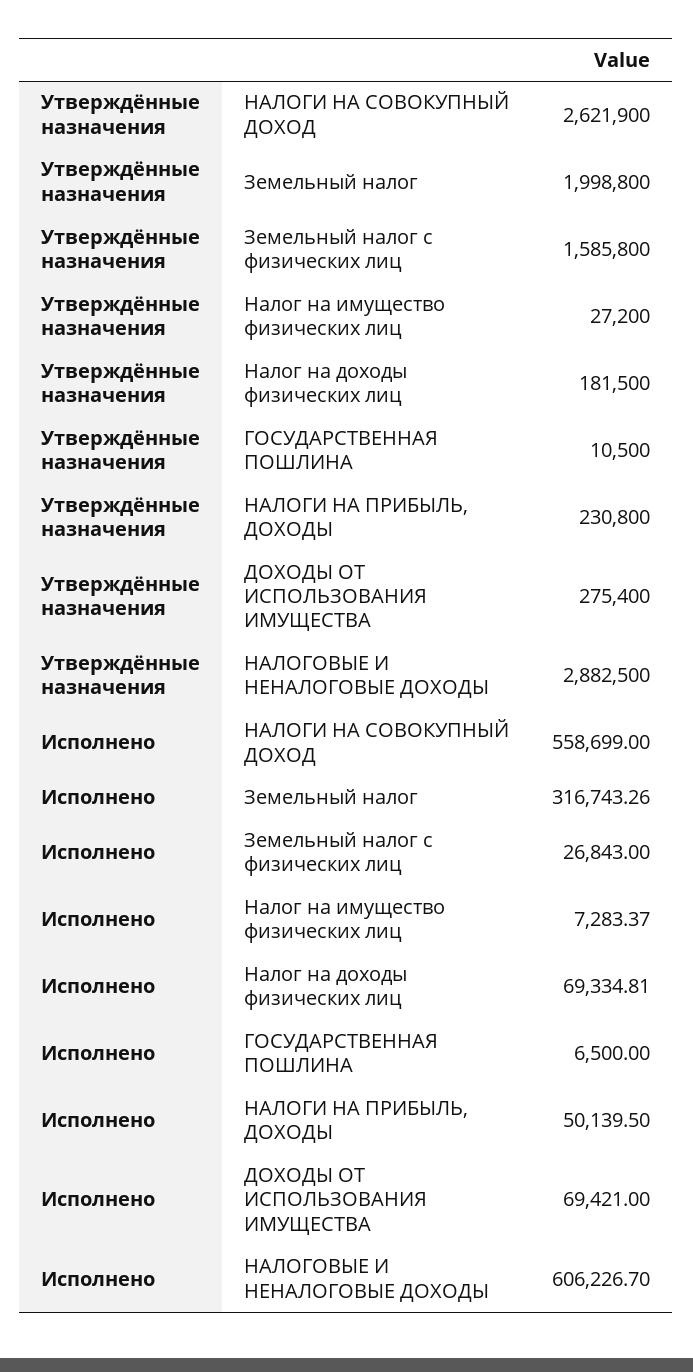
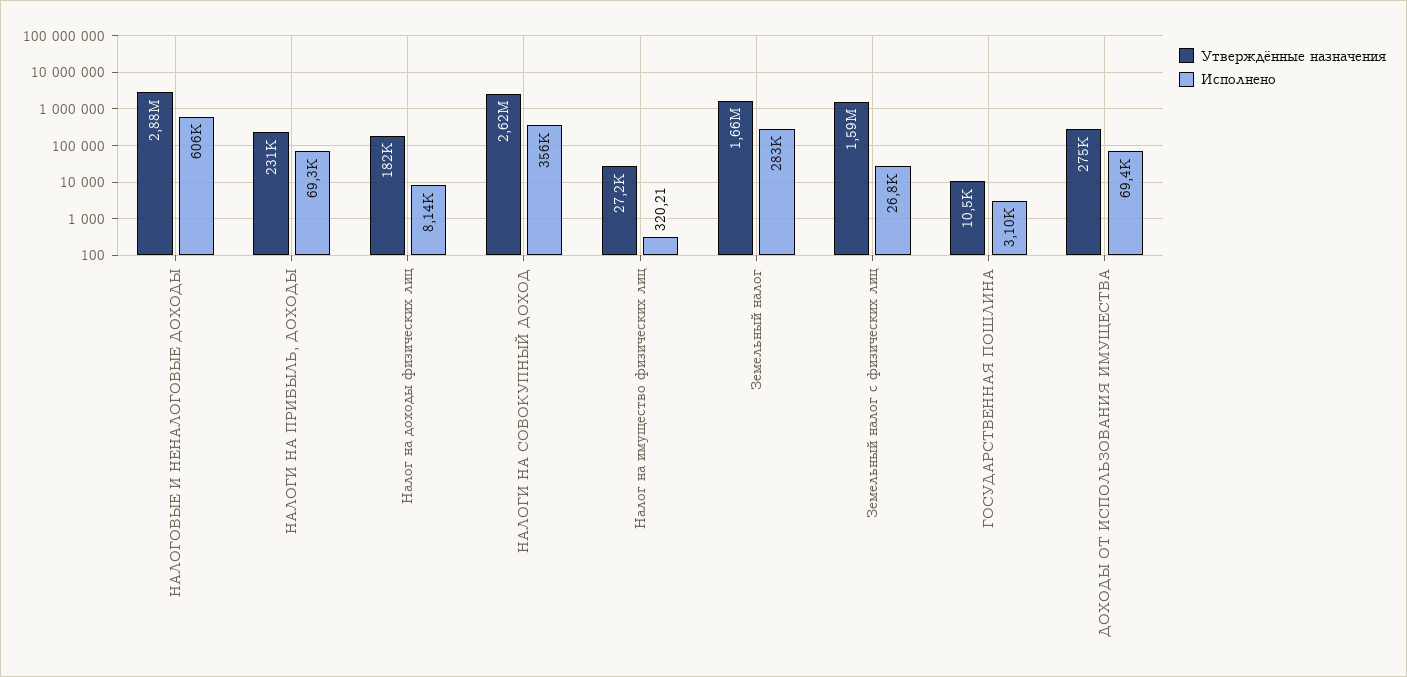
  {
    "Утверждённые назначения": {
      "НАЛОГИ НА СОВОКУПНЫЙ ДОХОД": 2621900,
-     "Земельный налог": 1998800,
+     "Земельный налог": 1660000,
      "Земельный налог с физических лиц": 1585800,
      "Налог на имущество физических лиц": 27200,
      "Налог на доходы физических лиц": 181500,
      "ГОСУДАРСТВЕННАЯ ПОШЛИНА": 10500,
      "НАЛОГИ НА ПРИБЫЛЬ, ДОХОДЫ": 230800,
      "ДОХОДЫ ОТ ИСПОЛЬЗОВАНИЯ ИМУЩЕСТВА": 275400,
      "НАЛОГОВЫЕ И НЕНАЛОГОВЫЕ ДОХОДЫ": 2882500
    },
    "Исполнено": {
-     "НАЛОГИ НА СОВОКУПНЫЙ ДОХОД": 558699,
+     "НАЛОГИ НА СОВОКУПНЫЙ ДОХОД": 356000,
-     "Земельный налог": 316743.26,
+     "Земельный налог": 283000,
      "Земельный налог с физических лиц": 26843,
-     "Налог на имущество физических лиц": 7283.37,
+     "Налог на имущество физических лиц": 320.21,
-     "Налог на доходы физических лиц": 69334.81,
+     "Налог на доходы физических лиц": 8140,
-     "ГОСУДАРСТВЕННАЯ ПОШЛИНА": 6500,
+     "ГОСУДАРСТВЕННАЯ ПОШЛИНА": 3100,
-     "НАЛОГИ НА ПРИБЫЛЬ, ДОХОДЫ": 50139.5,
+     "НАЛОГИ НА ПРИБЫЛЬ, ДОХОДЫ": 69300,
      "ДОХОДЫ ОТ ИСПОЛЬЗОВАНИЯ ИМУЩЕСТВА": 69421,
      "НАЛОГОВЫЕ И НЕНАЛОГОВЫЕ ДОХОДЫ": 606226.7
    }
  }

